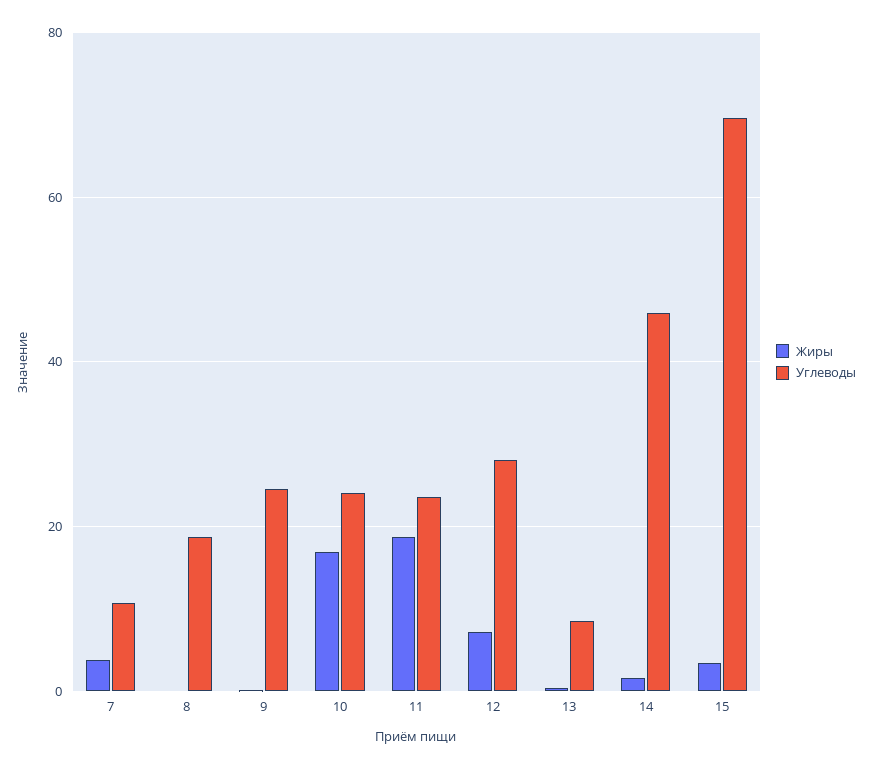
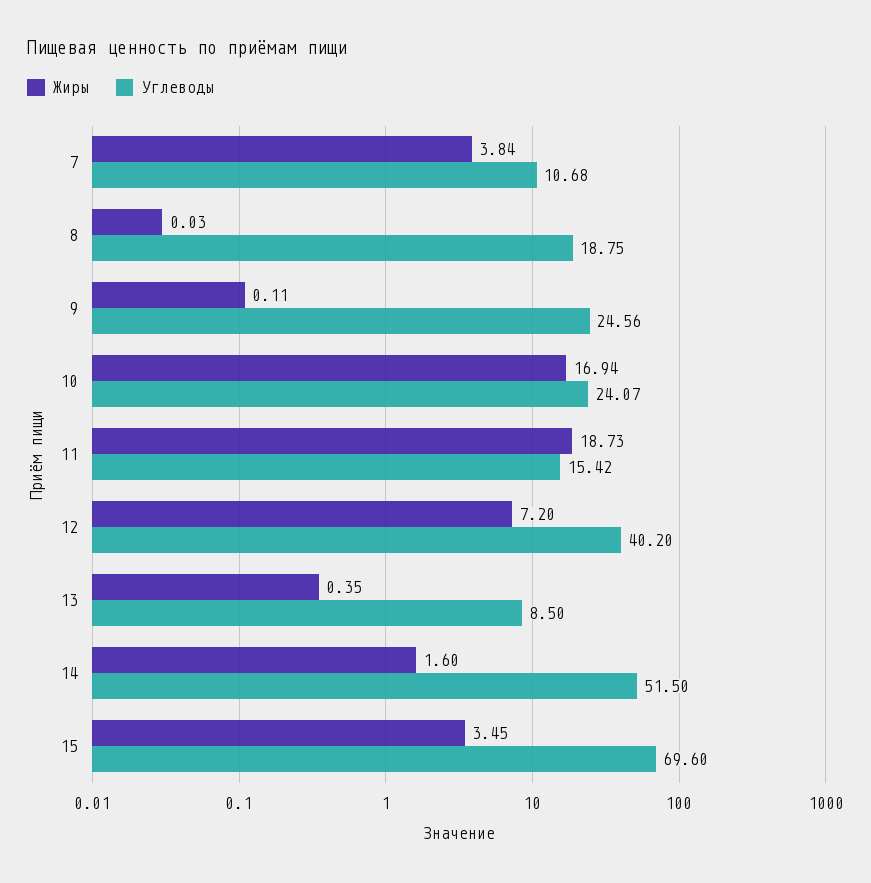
  {
    "Жиры": {
      "7": 3.84,
      "8": 0.03,
      "9": 0.11,
      "10": 16.94,
      "11": 18.73,
      "12": 7.2,
      "13": 0.35,
      "14": 1.6,
      "15": 3.45
    },
    "Углеводы": {
      "7": 10.68,
      "8": 18.75,
      "9": 24.56,
      "10": 24.07,
-     "11": 24,
+     "11": 15.42,
-     "12": 28,
+     "12": 40.2,
      "13": 8.5,
-     "14": 46,
+     "14": 51.5,
      "15": 69.6
    }
  }

